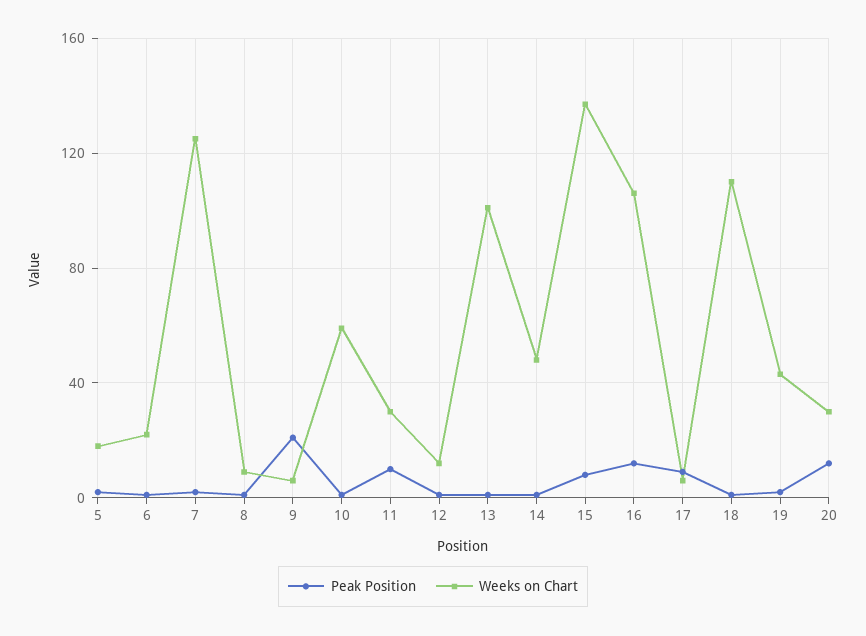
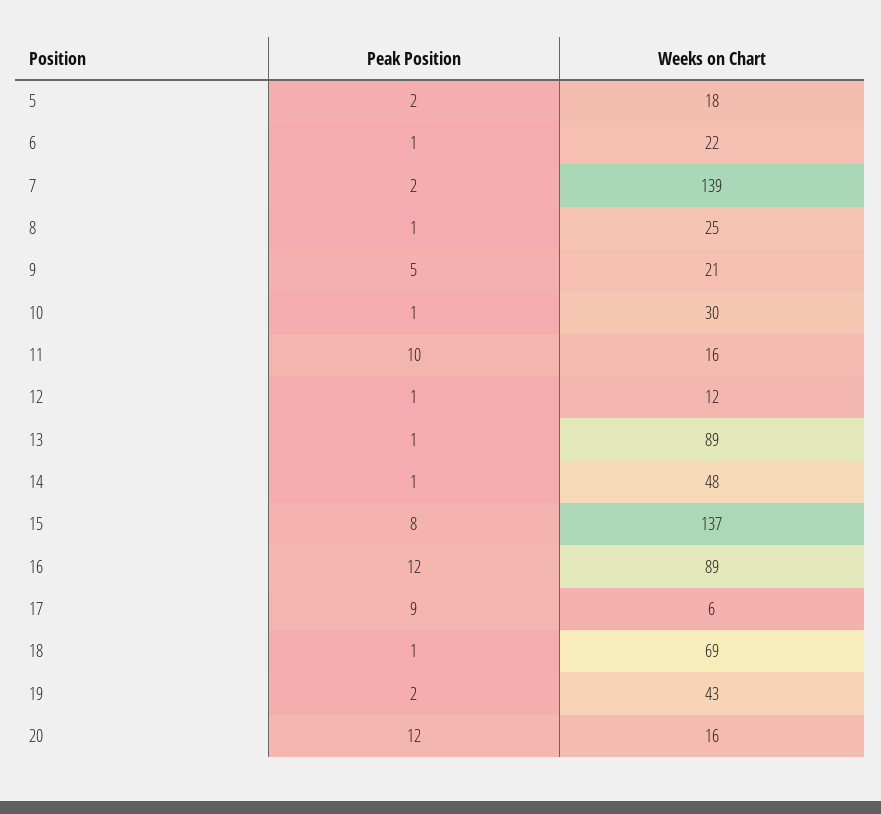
  {
    "Peak Position": {
      "5": 2,
      "6": 1,
      "7": 2,
      "8": 1,
-     "9": 20,
+     "9": 5,
      "10": 1,
      "11": 10,
      "12": 1,
      "13": 1,
      "14": 1,
      "15": 8,
      "16": 12,
      "17": 9,
      "18": 1,
      "19": 2,
      "20": 12
    },
    "Weeks on Chart": {
      "5": 18,
      "6": 22,
-     "7": 125,
+     "7": 139,
-     "8": 10,
+     "8": 25,
-     "9": 5,
+     "9": 21,
-     "10": 60,
+     "10": 30,
-     "11": 30,
+     "11": 16,
      "12": 12,
-     "13": 100,
+     "13": 89,
      "14": 48,
      "15": 137,
-     "16": 105,
+     "16": 89,
      "17": 6,
-     "18": 110,
+     "18": 69,
      "19": 43,
-     "20": 30
+     "20": 16
    }
  }

